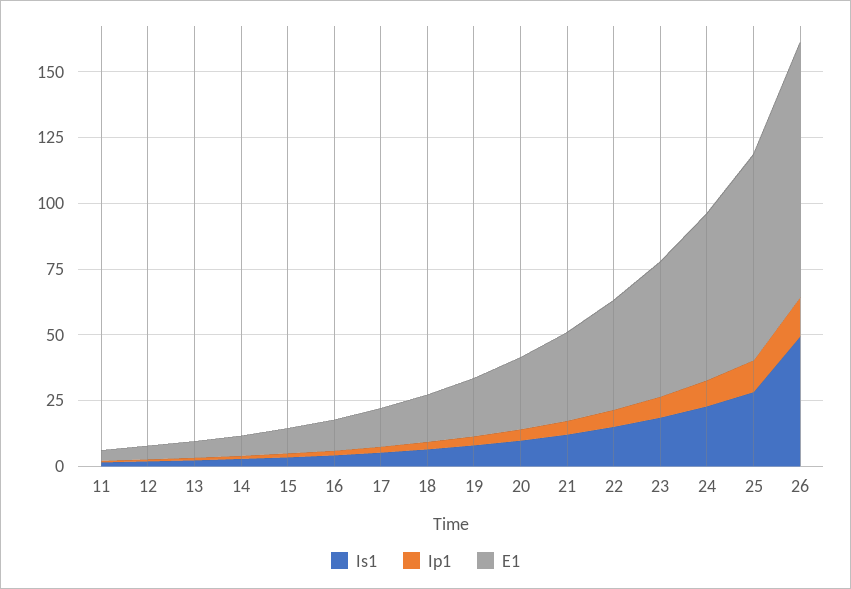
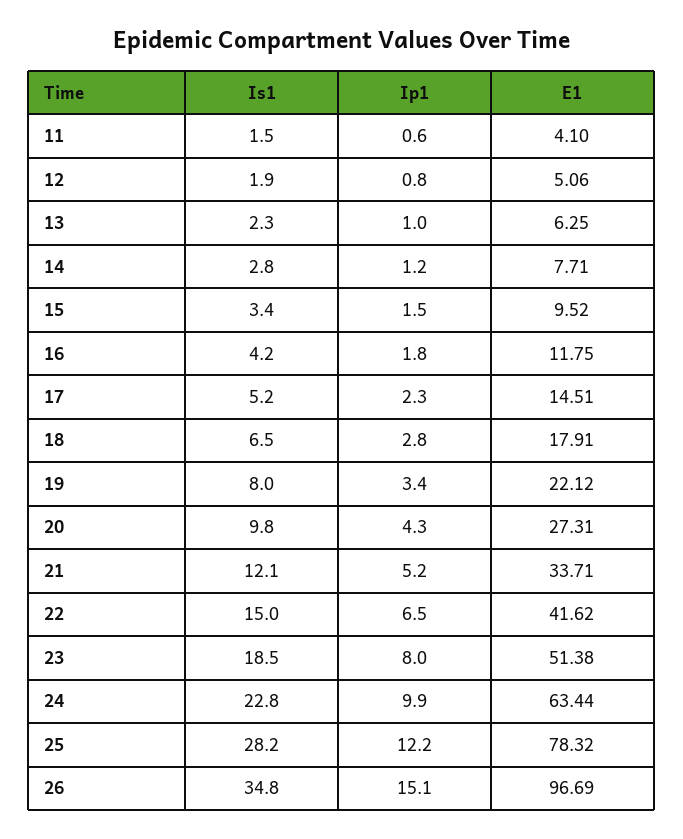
  {
    "Is1": {
      "11": 1.5,
      "12": 1.9,
      "13": 2.3,
      "14": 2.8,
      "15": 3.4,
      "16": 4.2,
      "17": 5.2,
      "18": 6.5,
      "19": 8,
      "20": 9.8,
      "21": 12.1,
      "22": 15,
      "23": 18.5,
      "24": 22.8,
      "25": 28.2,
-     "26": 50
+     "26": 34.8
    },
    "Ip1": {
      "11": 0.6,
      "12": 0.8,
      "13": 1,
      "14": 1.2,
      "15": 1.5,
      "16": 1.8,
      "17": 2.3,
      "18": 2.8,
      "19": 3.4,
      "20": 4.3,
      "21": 5.2,
      "22": 6.5,
      "23": 8,
      "24": 9.9,
      "25": 12.2,
      "26": 15.1
    },
    "E1": {
      "11": 4.1,
      "12": 5.06,
      "13": 6.25,
      "14": 7.71,
      "15": 9.52,
      "16": 11.75,
      "17": 14.51,
      "18": 17.91,
      "19": 22.12,
      "20": 27.31,
      "21": 33.71,
      "22": 41.62,
      "23": 51.38,
      "24": 63.44,
      "25": 78.32,
      "26": 96.69
    }
  }

